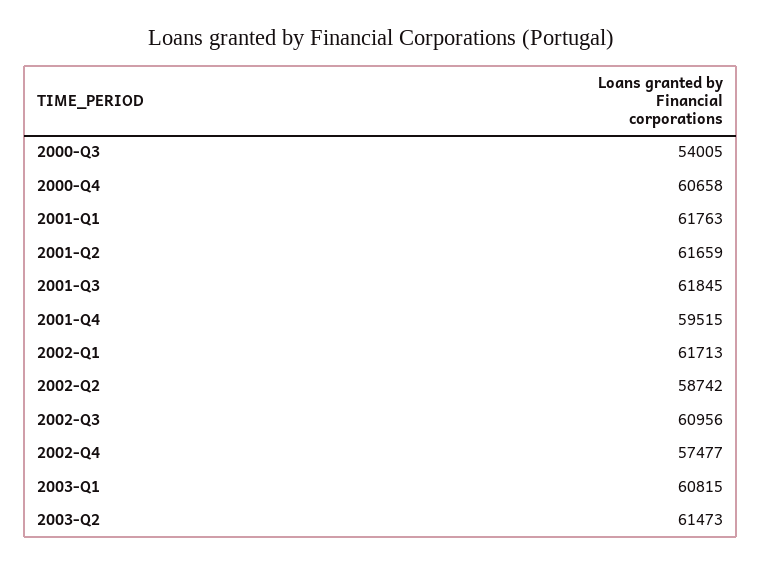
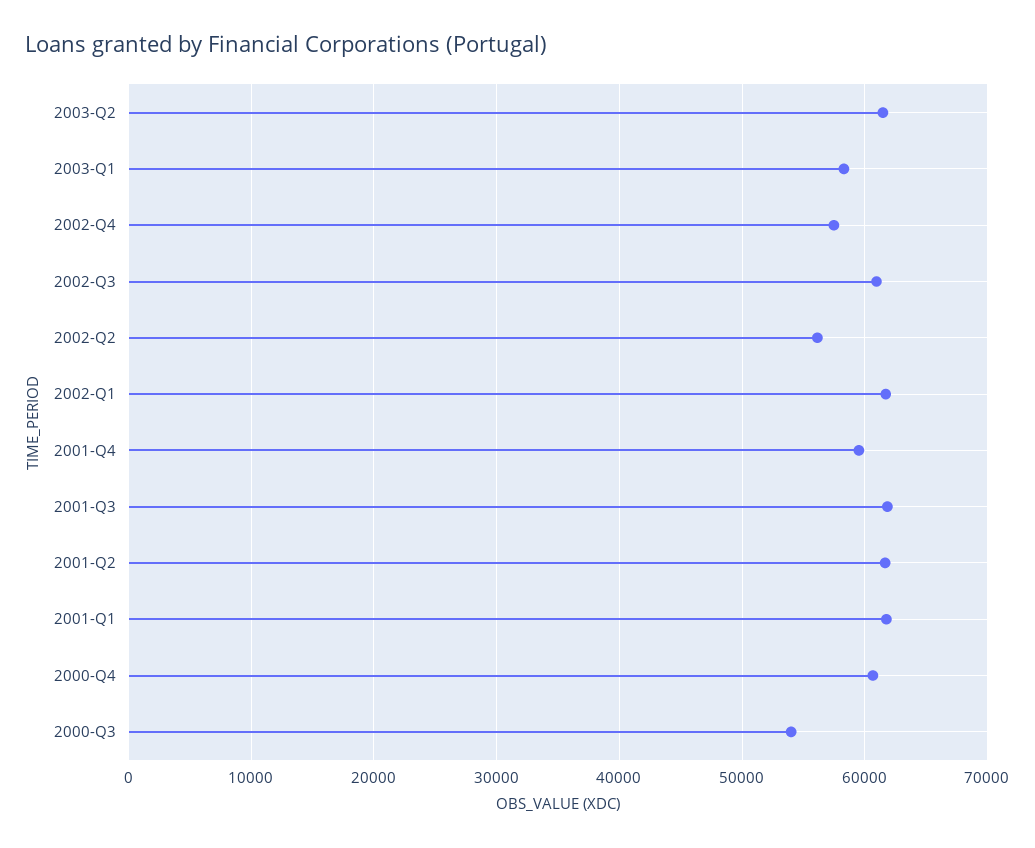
  {
    "2000-Q3": 54005,
    "2000-Q4": 60658,
    "2001-Q1": 61763,
    "2001-Q2": 61659,
    "2001-Q3": 61845,
    "2001-Q4": 59515,
    "2002-Q1": 61713,
-   "2002-Q2": 58742,
+   "2002-Q2": 56000,
    "2002-Q3": 60956,
    "2002-Q4": 57477,
-   "2003-Q1": 60815,
+   "2003-Q1": 58000,
    "2003-Q2": 61473
  }

